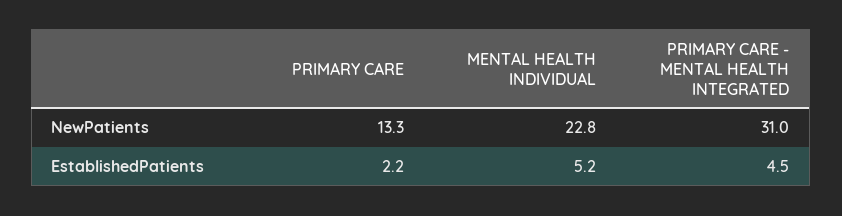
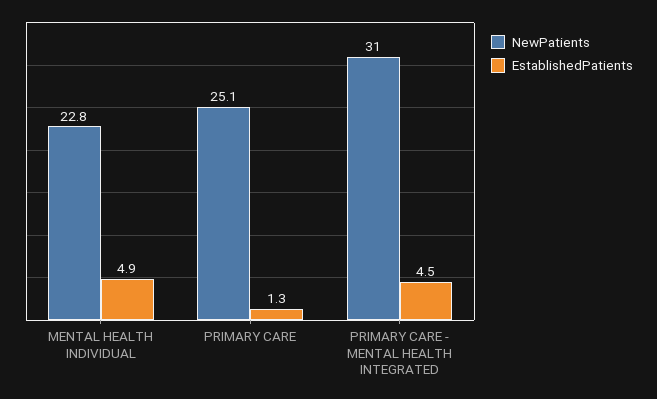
  {
    "NewPatients": {
-     "PRIMARY CARE": 13.3,
+     "PRIMARY CARE": 25.1,
      "MENTAL HEALTH INDIVIDUAL": 22.8,
      "PRIMARY CARE - MENTAL HEALTH INTEGRATED": 31
    },
    "EstablishedPatients": {
-     "PRIMARY CARE": 2.2,
+     "PRIMARY CARE": 1.3,
-     "MENTAL HEALTH INDIVIDUAL": 5.2,
+     "MENTAL HEALTH INDIVIDUAL": 4.9,
      "PRIMARY CARE - MENTAL HEALTH INTEGRATED": 4.5
    }
  }

